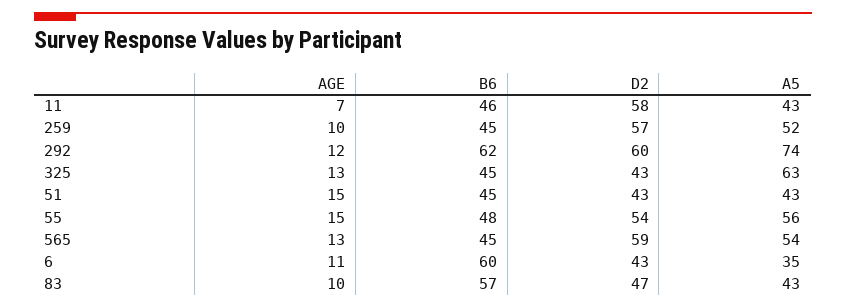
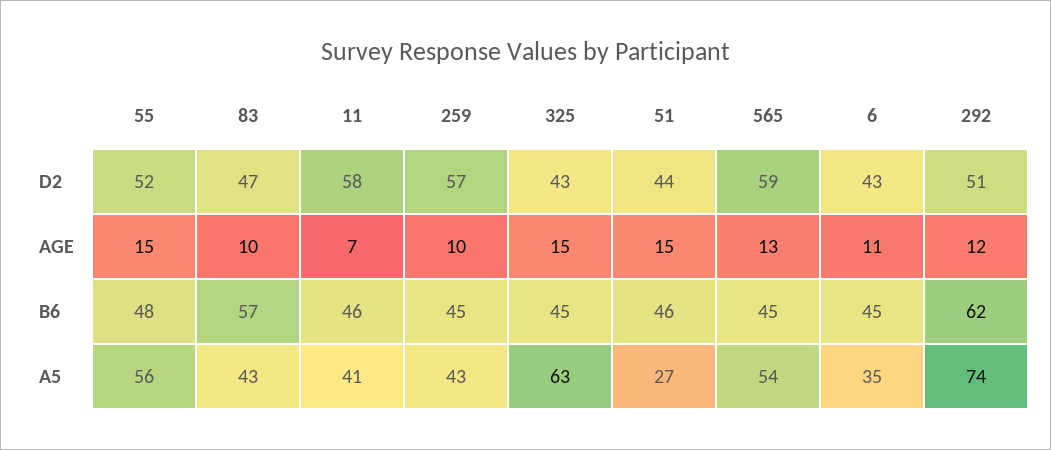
  {
    "AGE": {
      "11": 7,
      "259": 10,
      "292": 12,
-     "325": 13,
+     "325": 15,
      "51": 15,
      "55": 15,
      "565": 13,
      "6": 11,
      "83": 10
    },
    "B6": {
      "11": 46,
      "259": 45,
      "292": 62,
      "325": 45,
-     "51": 45,
+     "51": 46,
      "55": 48,
      "565": 45,
-     "6": 60,
+     "6": 45,
      "83": 57
    },
    "D2": {
      "11": 58,
      "259": 57,
-     "292": 60,
+     "292": 51,
      "325": 43,
-     "51": 43,
+     "51": 44,
-     "55": 54,
+     "55": 52,
      "565": 59,
      "6": 43,
      "83": 47
    },
    "A5": {
-     "11": 43,
+     "11": 41,
-     "259": 52,
+     "259": 43,
      "292": 74,
      "325": 63,
-     "51": 43,
+     "51": 27,
      "55": 56,
      "565": 54,
      "6": 35,
      "83": 43
    }
  }

